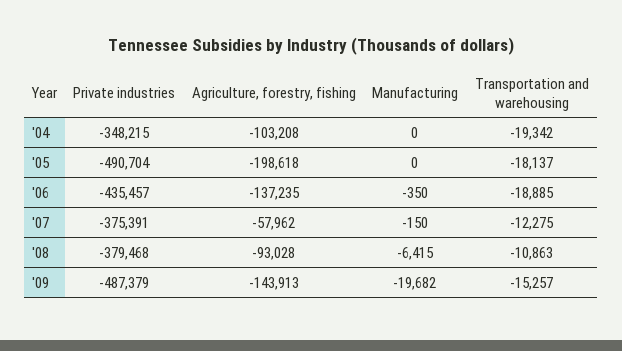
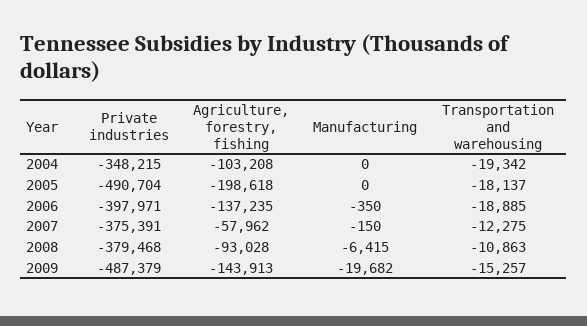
  {
    "Private industries": {
      "'04": -348215,
      "'05": -490704,
-     "'06": -435457,
+     "'06": -397971,
      "'07": -375391,
      "'08": -379468,
      "'09": -487379
    },
    "Agriculture, forestry, fishing": {
      "'04": -103208,
      "'05": -198618,
      "'06": -137235,
      "'07": -57962,
      "'08": -93028,
      "'09": -143913
    },
    "Manufacturing": {
      "'04": 0,
      "'05": 0,
      "'06": -350,
      "'07": -150,
      "'08": -6415,
      "'09": -19682
    },
    "Transportation and warehousing": {
      "'04": -19342,
      "'05": -18137,
      "'06": -18885,
      "'07": -12275,
      "'08": -10863,
      "'09": -15257
    }
  }

